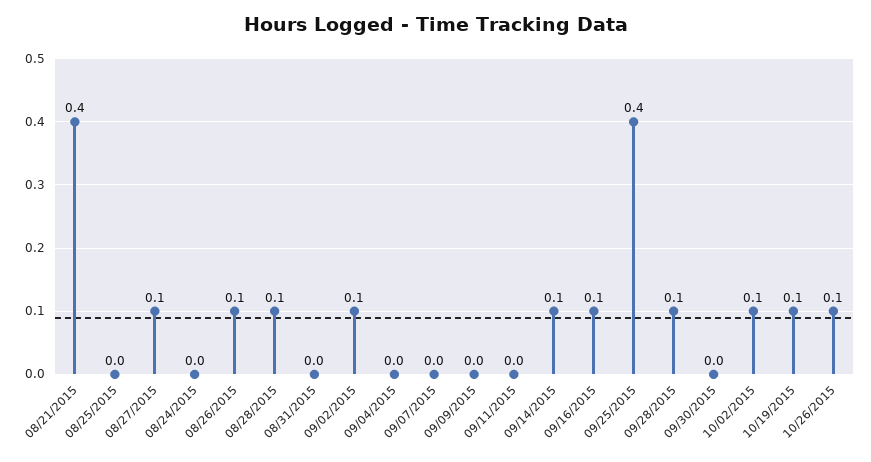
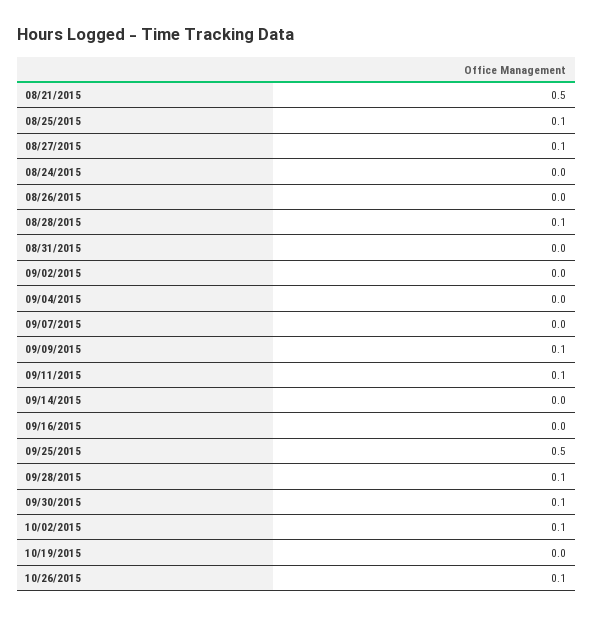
  {
-   "08/21/2015": 0.4,
+   "08/21/2015": 0.5,
-   "08/25/2015": 0,
+   "08/25/2015": 0.1,
    "08/27/2015": 0.1,
    "08/24/2015": 0,
-   "08/26/2015": 0.1,
+   "08/26/2015": 0,
    "08/28/2015": 0.1,
    "08/31/2015": 0,
-   "09/02/2015": 0.1,
+   "09/02/2015": 0,
    "09/04/2015": 0,
    "09/07/2015": 0,
-   "09/09/2015": 0,
+   "09/09/2015": 0.1,
-   "09/11/2015": 0,
+   "09/11/2015": 0.1,
-   "09/14/2015": 0.1,
+   "09/14/2015": 0,
-   "09/16/2015": 0.1,
+   "09/16/2015": 0,
-   "09/25/2015": 0.4,
+   "09/25/2015": 0.5,
    "09/28/2015": 0.1,
-   "09/30/2015": 0,
+   "09/30/2015": 0.1,
    "10/02/2015": 0.1,
-   "10/19/2015": 0.1,
+   "10/19/2015": 0,
    "10/26/2015": 0.1
  }

